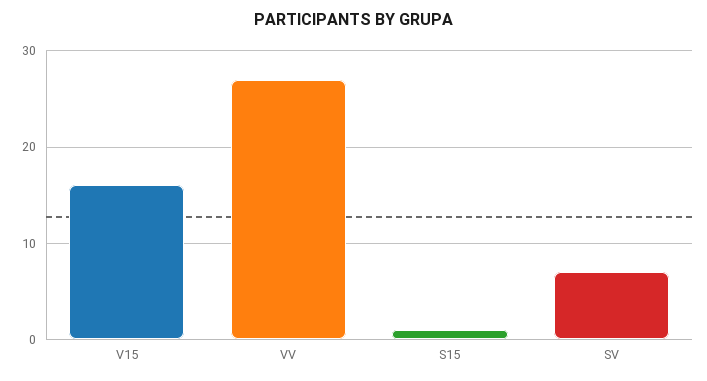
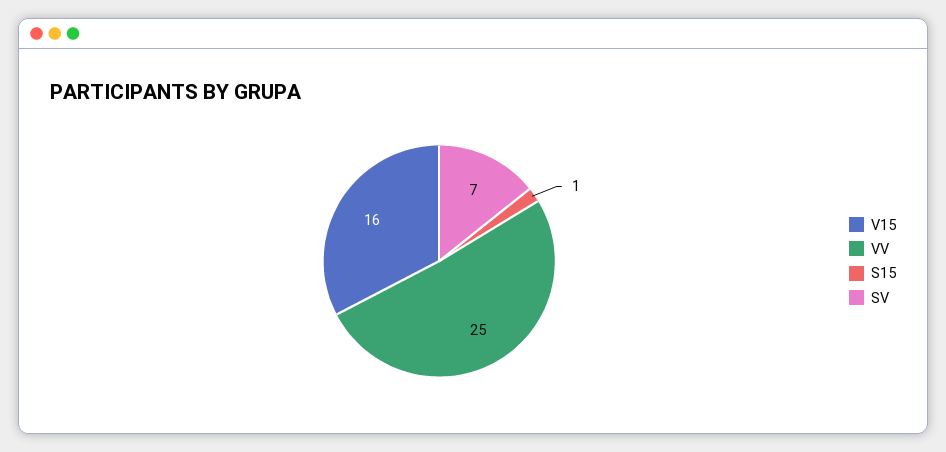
  {
    "V15": 16,
-   "VV": 27,
+   "VV": 25,
    "S15": 1,
    "SV": 7
  }

